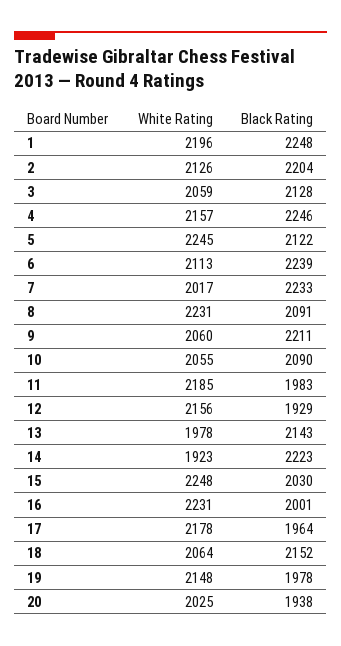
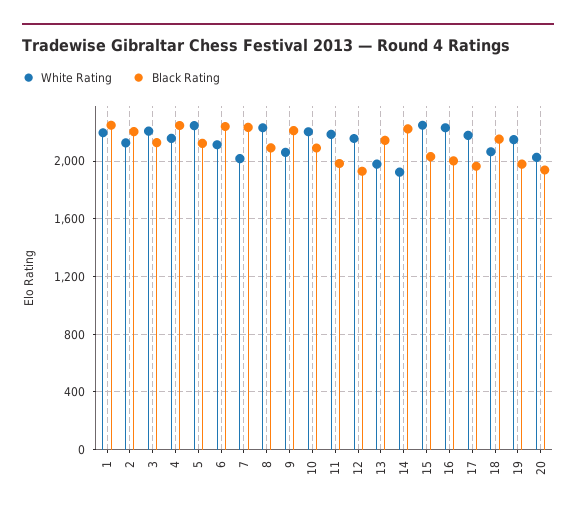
  {
    "White Rating": {
      "1": 2196,
      "2": 2126,
-     "3": 2059,
+     "3": 2200,
      "4": 2157,
      "5": 2245,
      "6": 2113,
      "7": 2017,
      "8": 2231,
      "9": 2060,
-     "10": 2055,
+     "10": 2200,
      "11": 2185,
      "12": 2156,
      "13": 1978,
      "14": 1923,
      "15": 2248,
      "16": 2231,
      "17": 2178,
      "18": 2064,
      "19": 2148,
      "20": 2025
    },
    "Black Rating": {
      "1": 2248,
      "2": 2204,
      "3": 2128,
      "4": 2246,
      "5": 2122,
      "6": 2239,
      "7": 2233,
      "8": 2091,
      "9": 2211,
      "10": 2090,
      "11": 1983,
      "12": 1929,
      "13": 2143,
      "14": 2223,
      "15": 2030,
      "16": 2001,
      "17": 1964,
      "18": 2152,
      "19": 1978,
      "20": 1938
    }
  }

